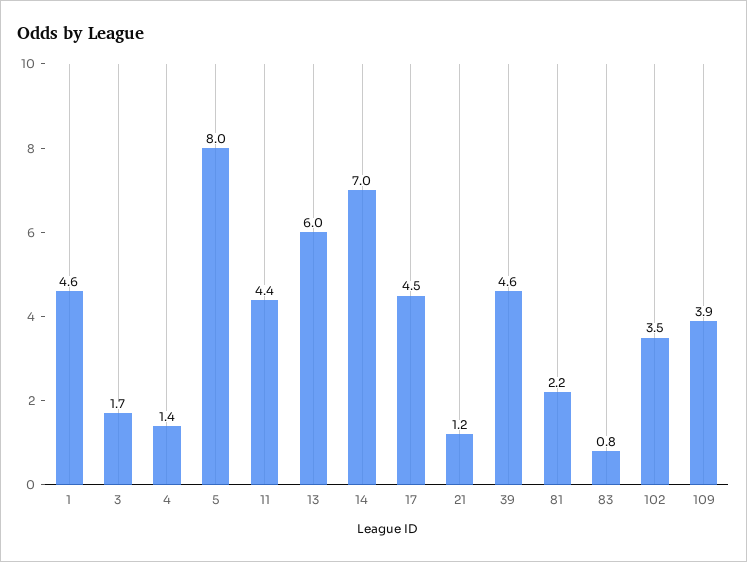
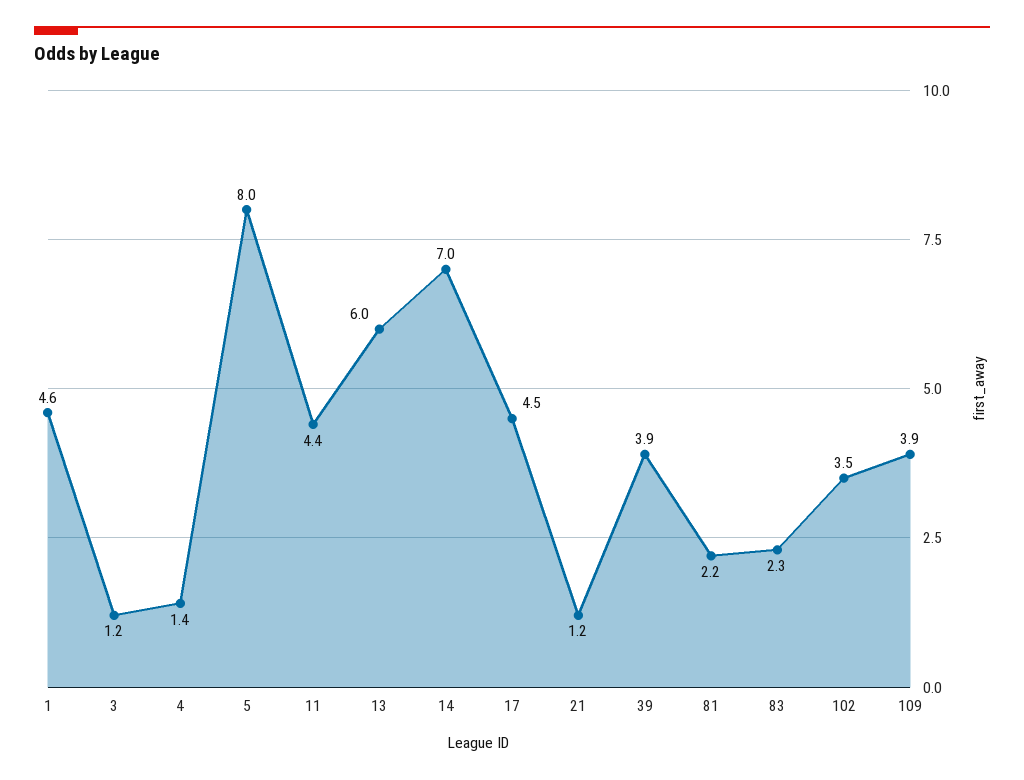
  {
    "1": 4.6,
-   "3": 1.7,
+   "3": 1.2,
    "4": 1.4,
    "5": 8,
    "11": 4.4,
    "13": 6,
    "14": 7,
    "17": 4.5,
    "21": 1.2,
-   "39": 4.6,
+   "39": 3.9,
    "81": 2.2,
-   "83": 0.8,
+   "83": 2.3,
    "102": 3.5,
    "109": 3.9
  }

